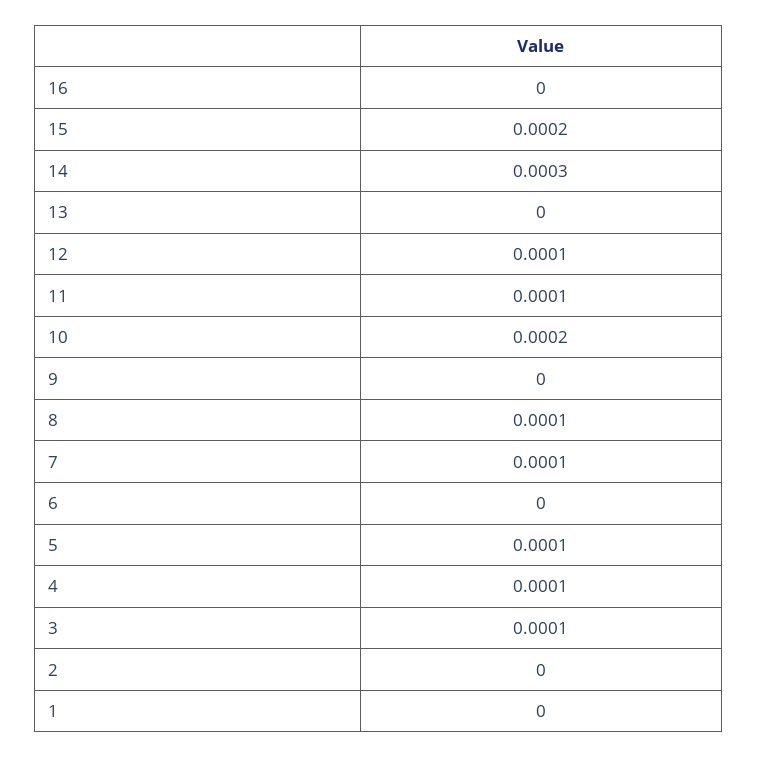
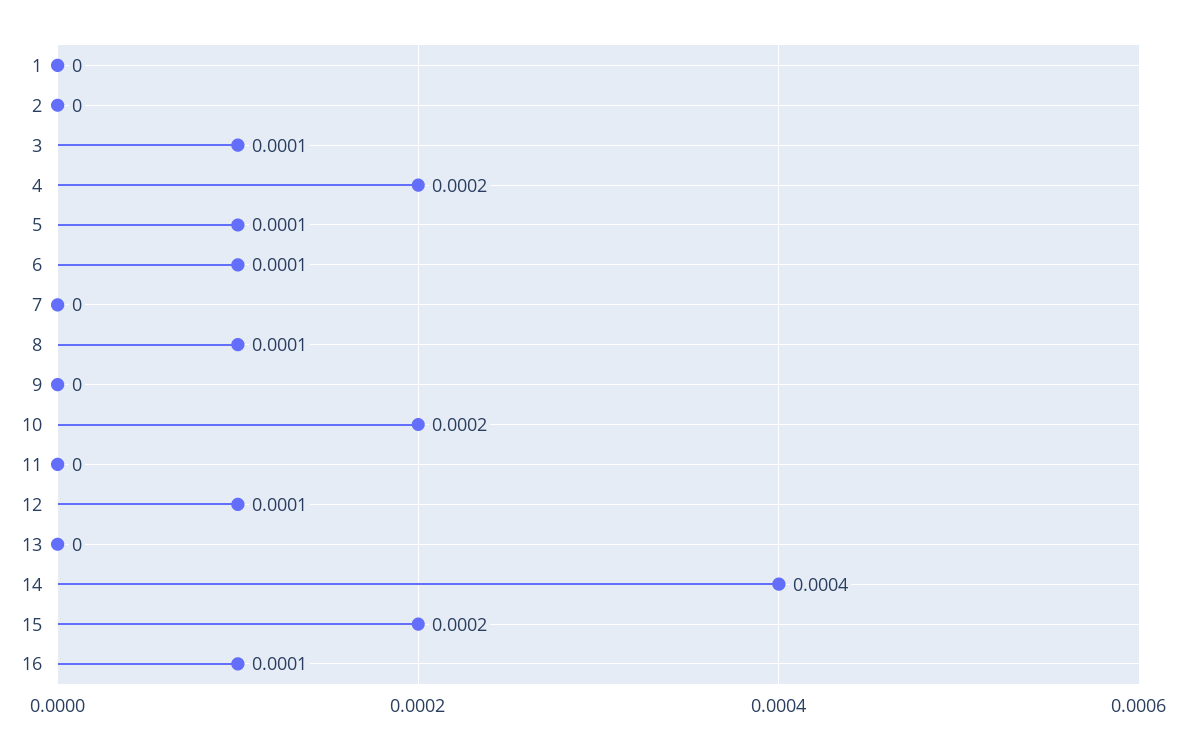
  {
-   "16": 0,
+   "16": 0.0001,
    "15": 0.0002,
-   "14": 0.0003,
+   "14": 0.0004,
    "13": 0,
    "12": 0.0001,
-   "11": 0.0001,
+   "11": 0,
    "10": 0.0002,
    "9": 0,
    "8": 0.0001,
-   "7": 0.0001,
+   "7": 0,
-   "6": 0,
+   "6": 0.0001,
    "5": 0.0001,
-   "4": 0.0001,
+   "4": 0.0002,
    "3": 0.0001,
    "2": 0,
    "1": 0
  }

